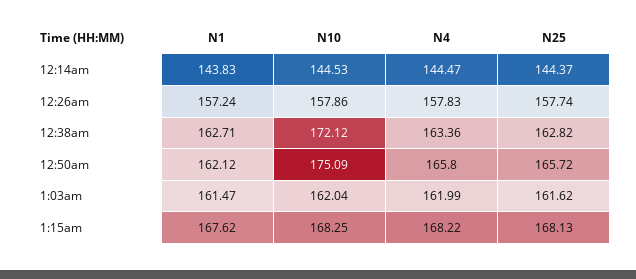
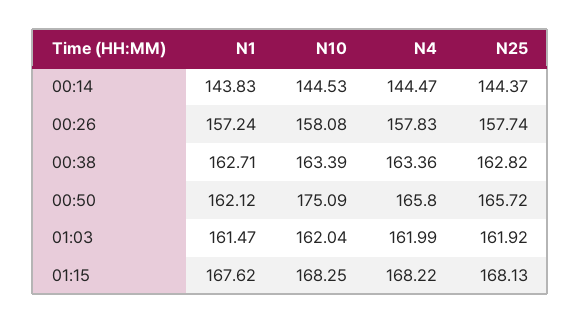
  {
    "N1": {
      "12:14am": 143.83,
      "12:26am": 157.24,
      "12:38am": 162.71,
      "12:50am": 162.12,
      "1:03am": 161.47,
      "1:15am": 167.62
    },
    "N10": {
      "12:14am": 144.53,
-     "12:26am": 157.86,
+     "12:26am": 158.08,
-     "12:38am": 172.12,
+     "12:38am": 163.39,
      "12:50am": 175.09,
      "1:03am": 162.04,
      "1:15am": 168.25
    },
    "N4": {
      "12:14am": 144.47,
      "12:26am": 157.83,
      "12:38am": 163.36,
      "12:50am": 165.8,
      "1:03am": 161.99,
      "1:15am": 168.22
    },
    "N25": {
      "12:14am": 144.37,
      "12:26am": 157.74,
      "12:38am": 162.82,
      "12:50am": 165.72,
-     "1:03am": 161.62,
+     "1:03am": 161.92,
      "1:15am": 168.13
    }
  }

